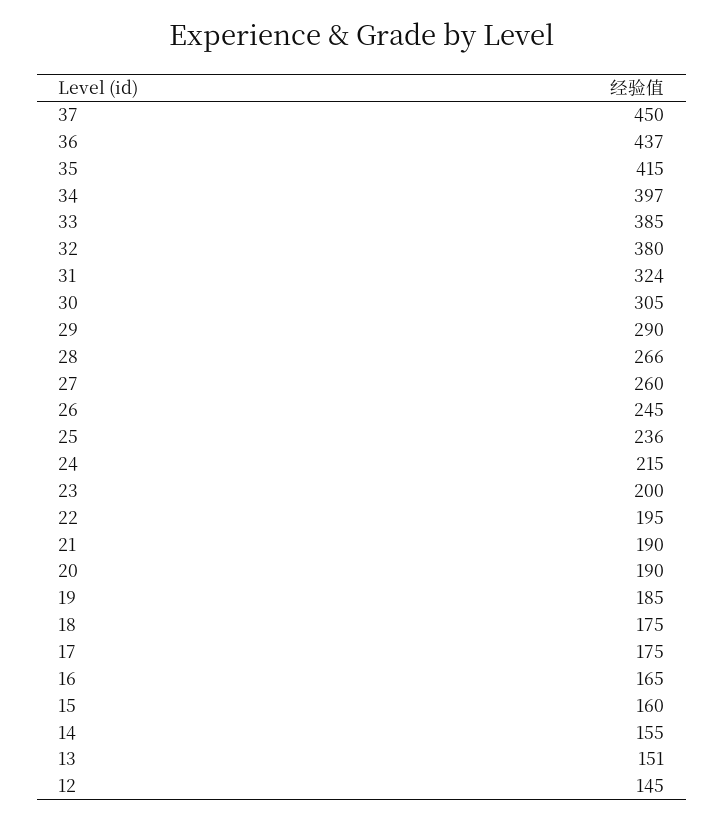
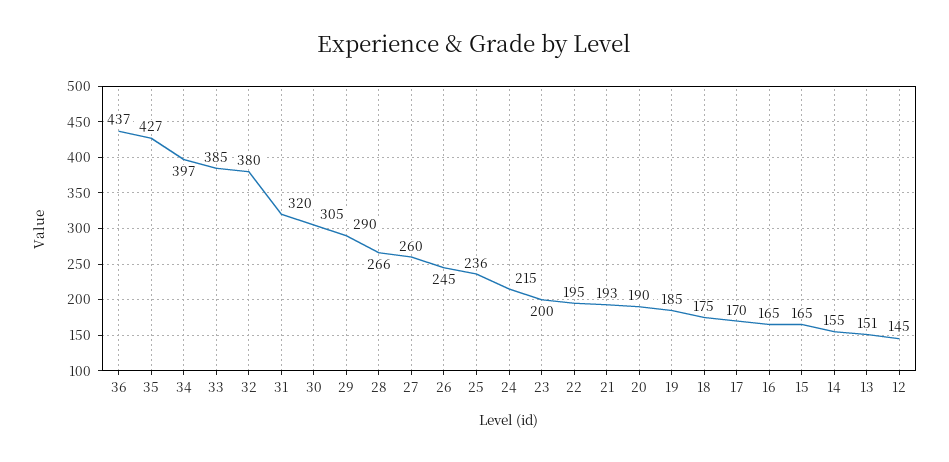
  {
-   "37": 450,
    "36": 437,
-   "35": 415,
+   "35": 427,
    "34": 397,
    "33": 385,
    "32": 380,
-   "31": 324,
+   "31": 320,
    "30": 305,
    "29": 290,
    "28": 266,
    "27": 260,
    "26": 245,
    "25": 236,
    "24": 215,
    "23": 200,
    "22": 195,
-   "21": 190,
+   "21": 193,
    "20": 190,
    "19": 185,
    "18": 175,
-   "17": 175,
+   "17": 170,
    "16": 165,
-   "15": 160,
+   "15": 165,
    "14": 155,
    "13": 151,
    "12": 145
  }

